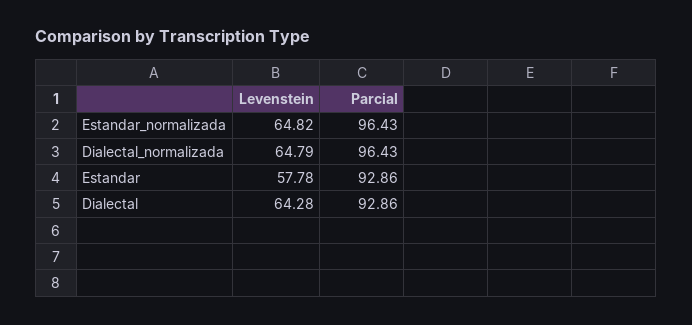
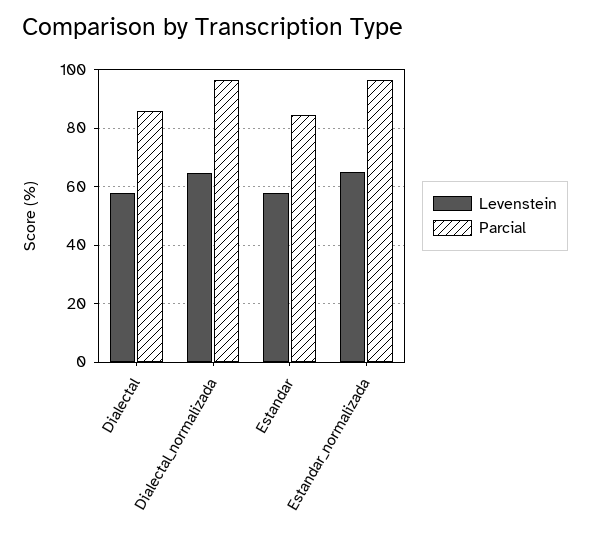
  {
    "Levenstein": {
      "Estandar_normalizada": 64.82,
      "Dialectal_normalizada": 64.79,
      "Estandar": 57.78,
-     "Dialectal": 64.28
+     "Dialectal": 57.5
    },
    "Parcial": {
      "Estandar_normalizada": 96.43,
      "Dialectal_normalizada": 96.43,
-     "Estandar": 92.86,
+     "Estandar": 85,
-     "Dialectal": 92.86
+     "Dialectal": 85
    }
  }

